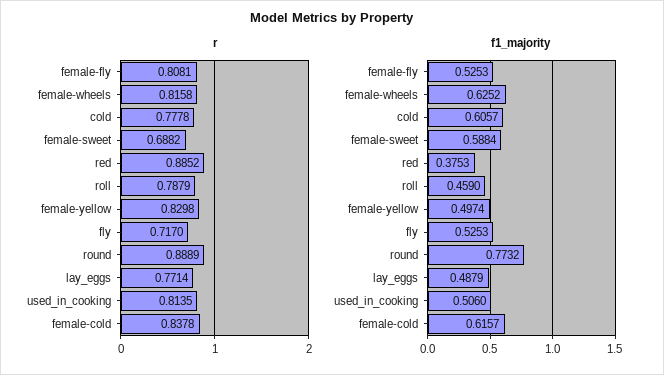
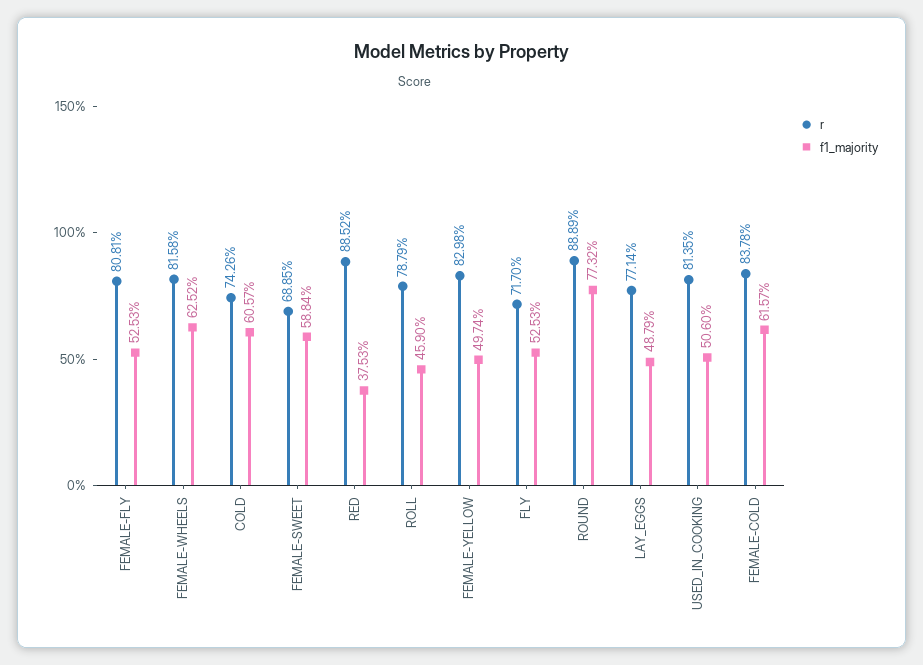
  {
    "r": {
      "female-fly": 0.8081,
      "female-wheels": 0.8158,
-     "cold": 0.7778,
+     "cold": 0.7426,
-     "female-sweet": 0.6882,
+     "female-sweet": 0.6885,
      "red": 0.8852,
      "roll": 0.7879,
      "female-yellow": 0.8298,
      "fly": 0.717,
      "round": 0.8889,
      "lay_eggs": 0.7714,
      "used_in_cooking": 0.8135,
      "female-cold": 0.8378
    },
    "f1_majority": {
      "female-fly": 0.5253,
      "female-wheels": 0.6252,
      "cold": 0.6057,
      "female-sweet": 0.5884,
      "red": 0.3753,
      "roll": 0.459,
      "female-yellow": 0.4974,
      "fly": 0.5253,
      "round": 0.7732,
      "lay_eggs": 0.4879,
      "used_in_cooking": 0.506,
      "female-cold": 0.6157
    }
  }

